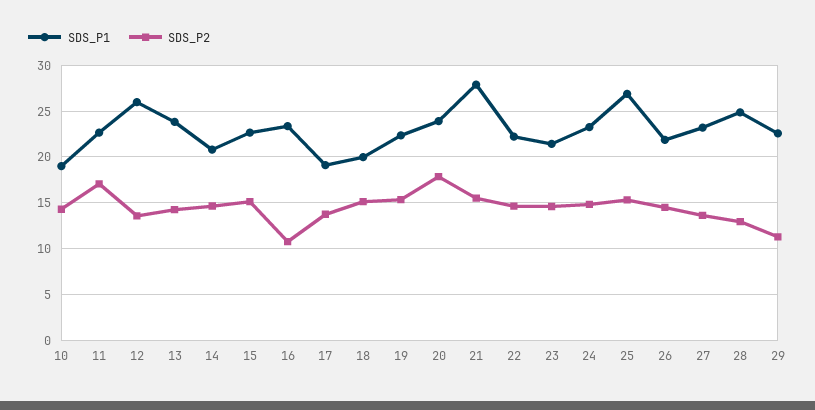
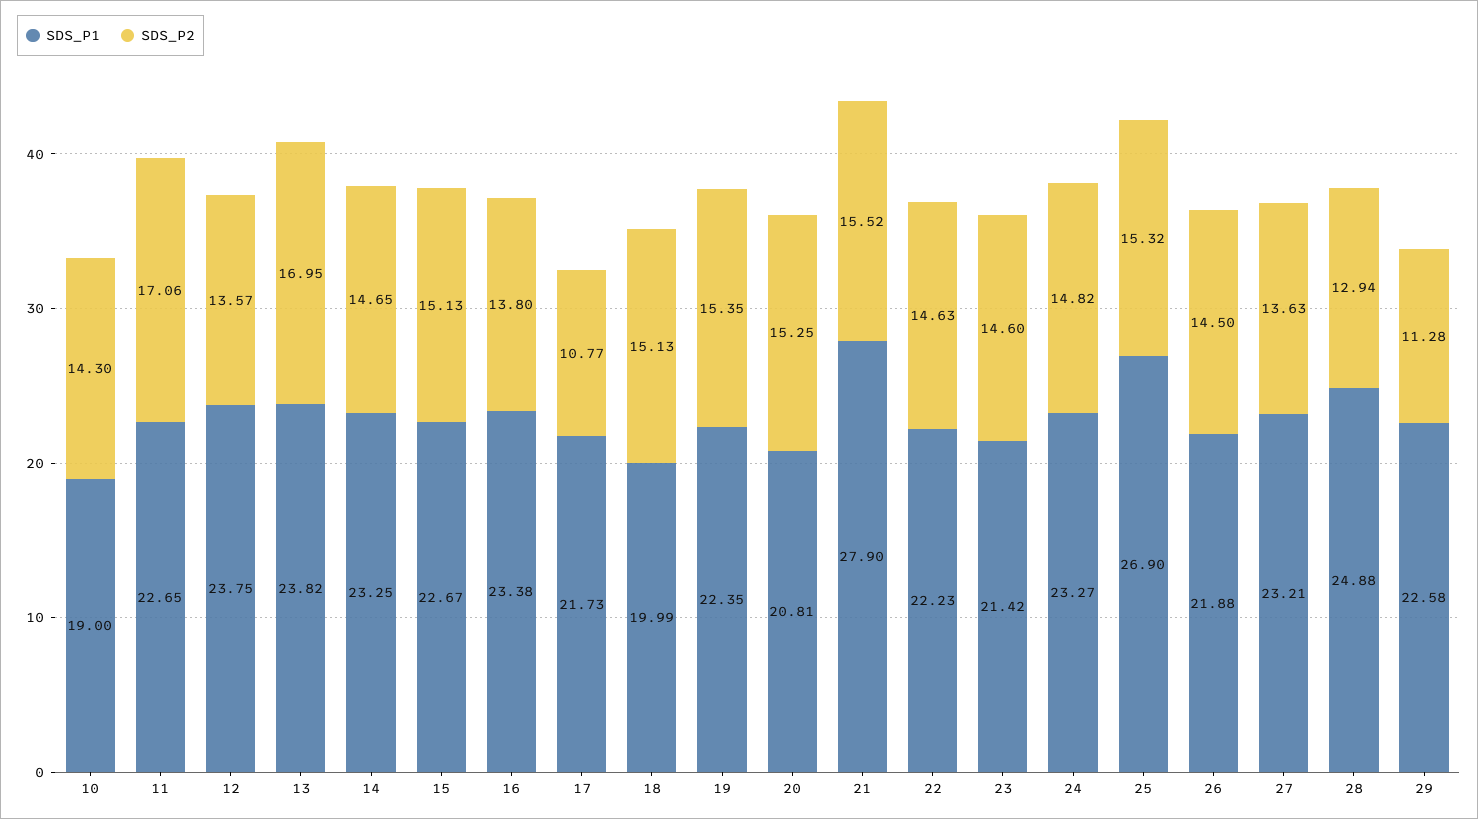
  {
    "SDS_P1": {
      "10": 19,
      "11": 22.65,
-     "12": 26,
+     "12": 23.75,
      "13": 23.82,
-     "14": 21,
+     "14": 23.25,
      "15": 22.67,
      "16": 23.38,
-     "17": 19,
+     "17": 21.73,
      "18": 19.99,
      "19": 22.35,
-     "20": 24,
+     "20": 20.81,
      "21": 27.9,
      "22": 22.23,
      "23": 21.42,
      "24": 23.27,
      "25": 26.9,
      "26": 21.88,
      "27": 23.21,
      "28": 24.88,
      "29": 22.58
    },
    "SDS_P2": {
      "10": 14.3,
      "11": 17.06,
      "12": 13.57,
-     "13": 14,
+     "13": 16.95,
      "14": 14.65,
      "15": 15.13,
-     "16": 11,
+     "16": 13.8,
-     "17": 14,
+     "17": 10.77,
      "18": 15.13,
      "19": 15.35,
-     "20": 18,
+     "20": 15.25,
      "21": 15.52,
      "22": 14.63,
      "23": 14.6,
      "24": 14.82,
      "25": 15.32,
      "26": 14.5,
      "27": 13.63,
      "28": 12.94,
      "29": 11.28
    }
  }

